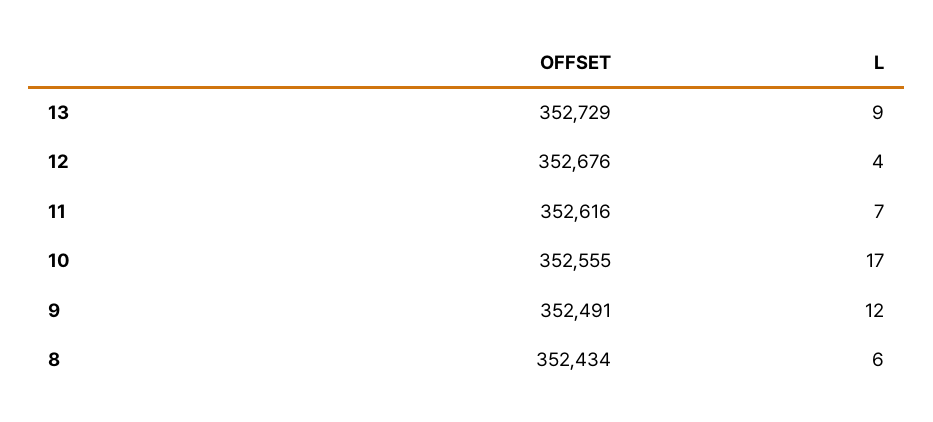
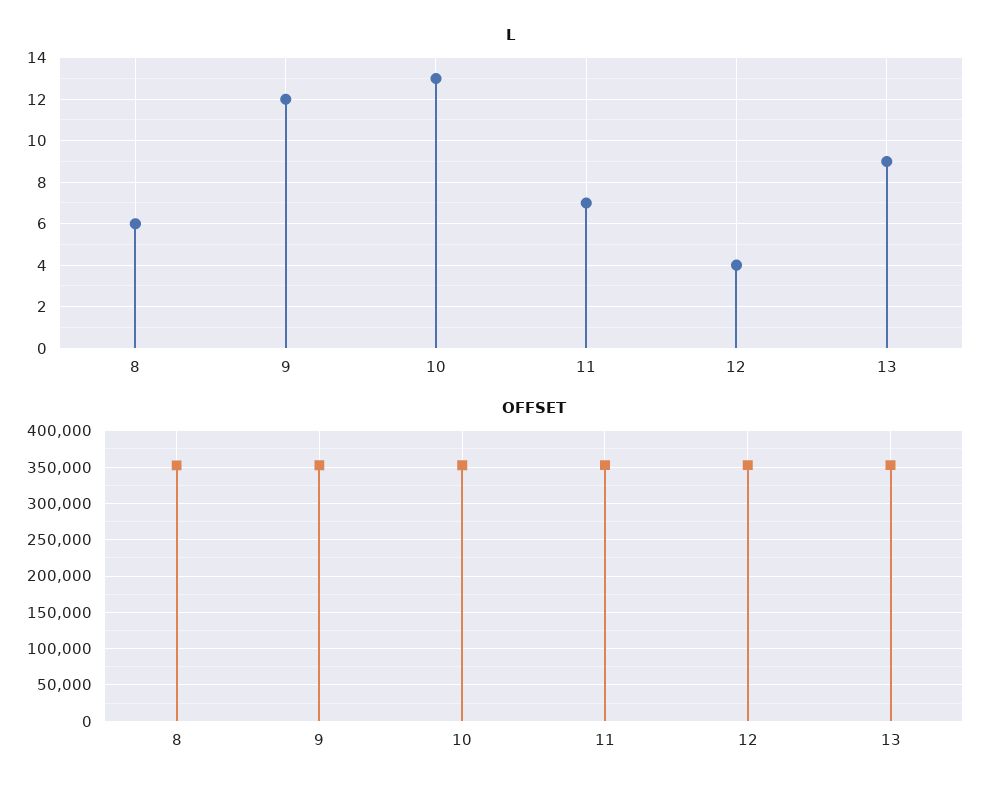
  {
    "OFFSET": {
      "13": 352729,
      "12": 352676,
      "11": 352616,
      "10": 352555,
      "9": 352491,
      "8": 352434
    },
    "L": {
      "13": 9,
      "12": 4,
      "11": 7,
-     "10": 17,
+     "10": 13,
      "9": 12,
      "8": 6
    }
  }

